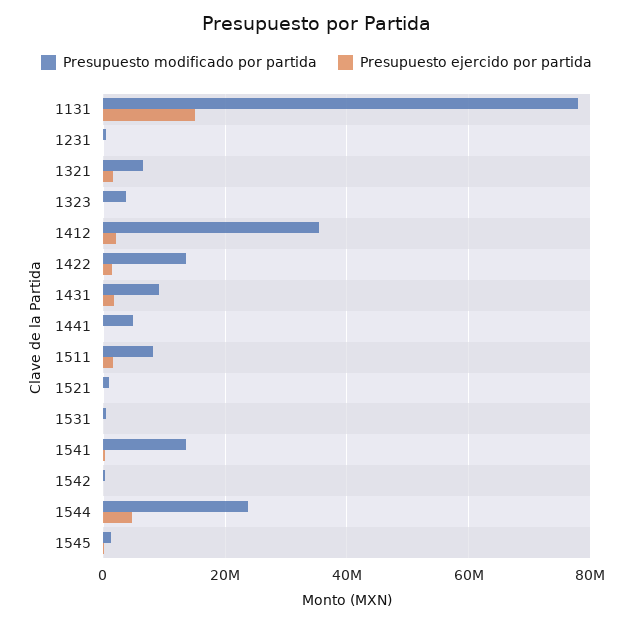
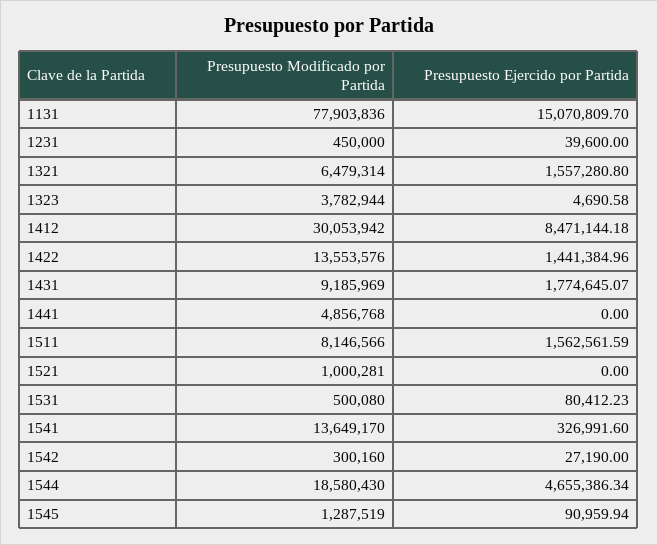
  {
    "Presupuesto modificado por partida": {
      "1131": 77903836,
      "1231": 450000,
      "1321": 6479314,
      "1323": 3782944,
-     "1412": 36000000,
+     "1412": 30053942,
      "1422": 13553576,
      "1431": 9185969,
      "1441": 4856768,
      "1511": 8146566,
      "1521": 1000281,
      "1531": 500080,
      "1541": 13649170,
      "1542": 300160,
-     "1544": 24000000,
+     "1544": 18580430,
      "1545": 1287519
    },
    "Presupuesto ejercido por partida": {
      "1131": 15070809.7,
      "1231": 39600,
      "1321": 1557280.8,
      "1323": 4690.58,
-     "1412": 2000000,
+     "1412": 8471144.18,
      "1422": 1441384.96,
      "1431": 1774645.07,
      "1441": 0,
      "1511": 1562561.59,
      "1521": 0,
      "1531": 80412.23,
      "1541": 326991.6,
      "1542": 27190,
      "1544": 4655386.34,
      "1545": 90959.94
    }
  }

